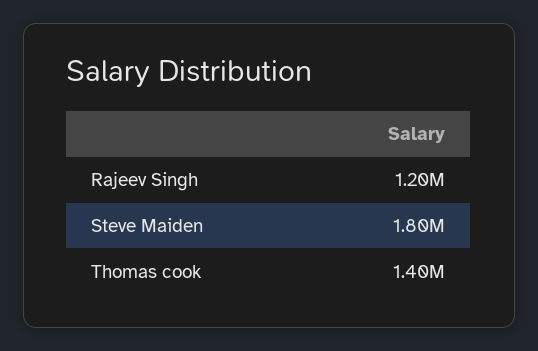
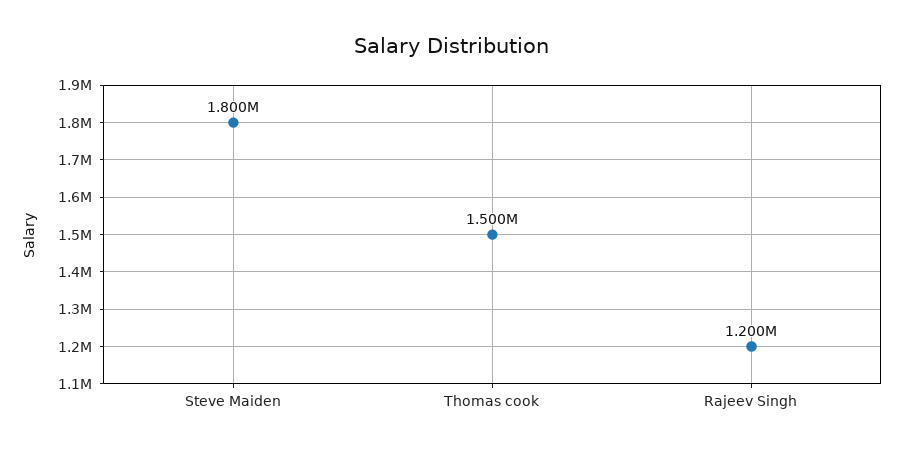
  {
    "Rajeev Singh": 1200000,
    "Steve Maiden": 1800000,
-   "Thomas cook": 1400000
+   "Thomas cook": 1500000
  }

